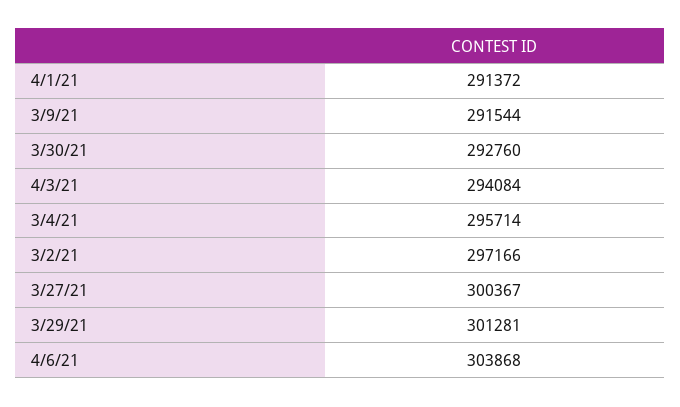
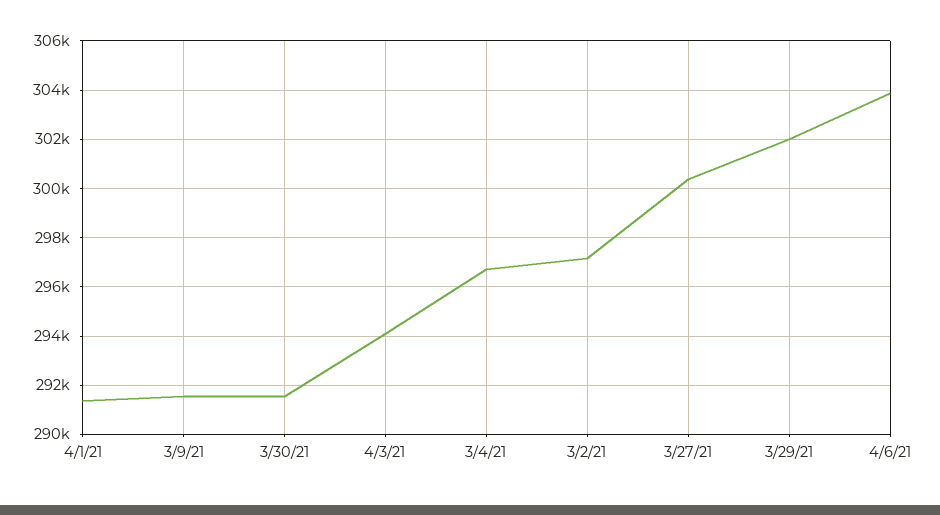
  {
    "4/1/21": 291372,
    "3/9/21": 291544,
-   "3/30/21": 292760,
+   "3/30/21": 291500,
    "4/3/21": 294084,
-   "3/4/21": 295714,
+   "3/4/21": 296750,
    "3/2/21": 297166,
    "3/27/21": 300367,
-   "3/29/21": 301281,
+   "3/29/21": 302000,
    "4/6/21": 303868
  }

